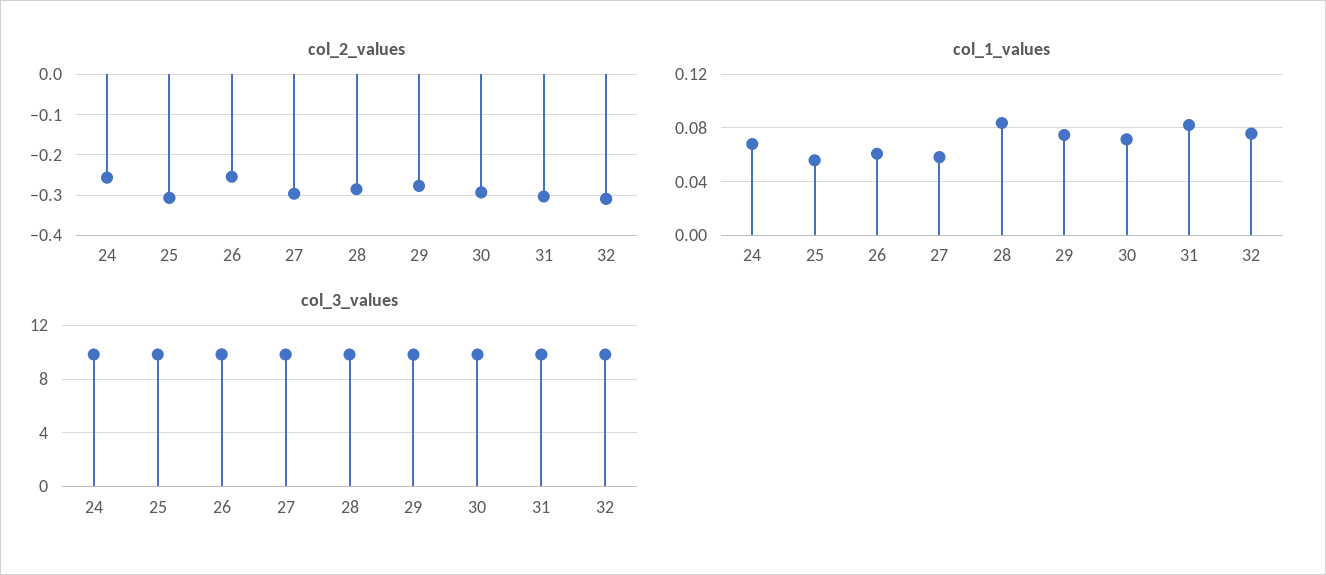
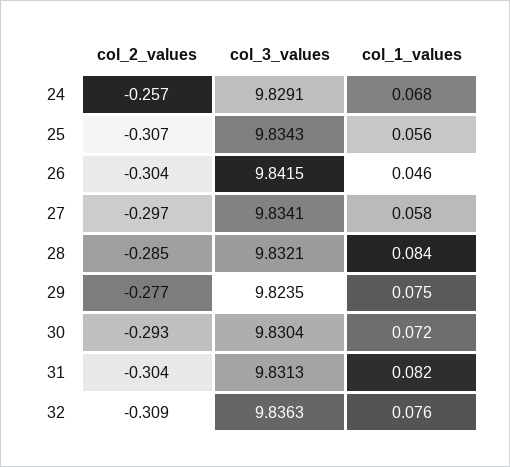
  {
    "col_2_values": {
      "24": -0.257,
      "25": -0.307,
-     "26": -0.26,
+     "26": -0.304,
      "27": -0.297,
      "28": -0.285,
      "29": -0.277,
      "30": -0.293,
      "31": -0.304,
      "32": -0.309
    },
    "col_1_values": {
      "24": 0.068,
      "25": 0.056,
-     "26": 0.06,
+     "26": 0.046,
      "27": 0.058,
      "28": 0.084,
      "29": 0.075,
      "30": 0.072,
      "31": 0.082,
      "32": 0.076
    },
    "col_3_values": {
      "24": 9.8291,
      "25": 9.8343,
      "26": 9.8415,
      "27": 9.8341,
      "28": 9.8321,
      "29": 9.8235,
      "30": 9.8304,
      "31": 9.8313,
      "32": 9.8363
    }
  }

